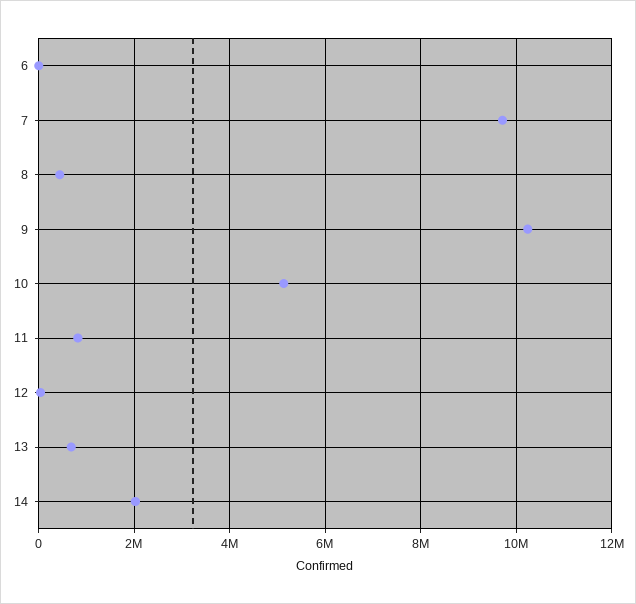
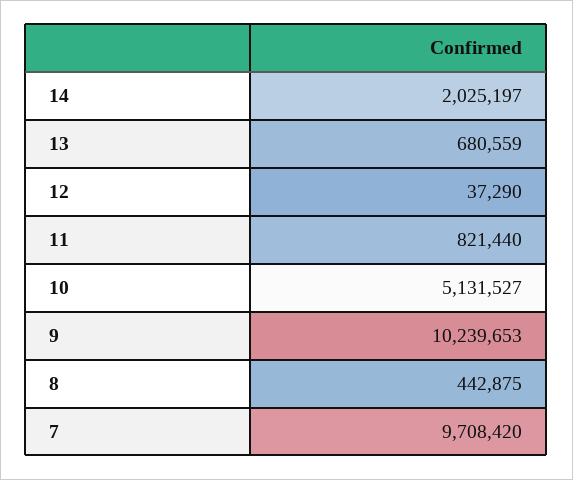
  {
-   "6": 0,
    "7": 9708420,
    "8": 442875,
    "9": 10239653,
    "10": 5131527,
    "11": 821440,
    "12": 37290,
    "13": 680559,
    "14": 2025197
  }

